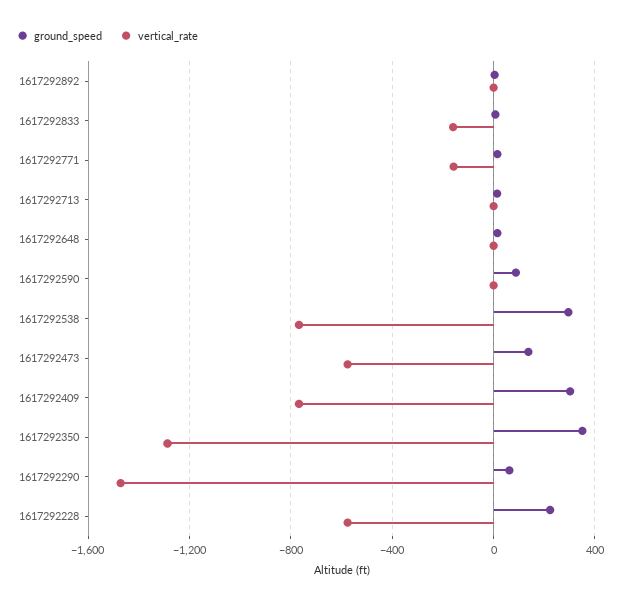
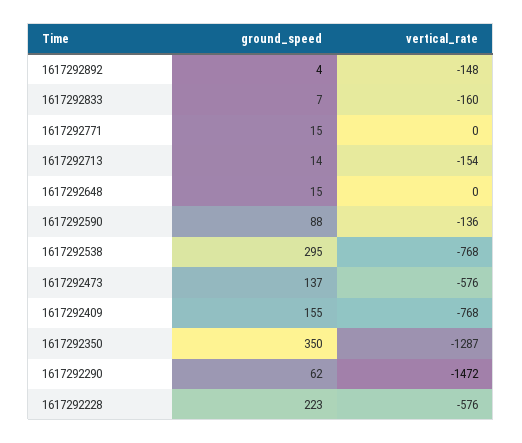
  {
    "ground_speed": {
      "1617292892": 4,
      "1617292833": 7,
      "1617292771": 15,
      "1617292713": 14,
      "1617292648": 15,
      "1617292590": 88,
      "1617292538": 295,
      "1617292473": 137,
-     "1617292409": 300,
+     "1617292409": 155,
      "1617292350": 350,
      "1617292290": 62,
      "1617292228": 223
    },
    "vertical_rate": {
-     "1617292892": 0,
+     "1617292892": -148,
      "1617292833": -160,
-     "1617292771": -150,
+     "1617292771": 0,
-     "1617292713": 0,
+     "1617292713": -154,
      "1617292648": 0,
-     "1617292590": 0,
+     "1617292590": -136,
      "1617292538": -768,
      "1617292473": -576,
      "1617292409": -768,
      "1617292350": -1287,
      "1617292290": -1472,
      "1617292228": -576
    }
  }

